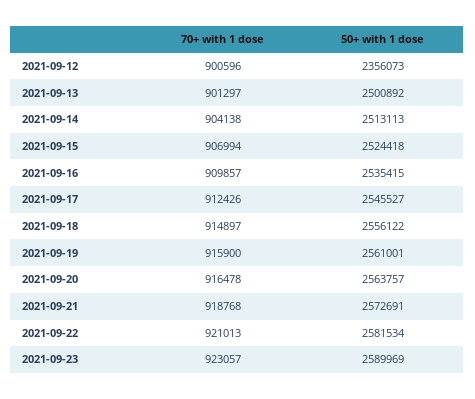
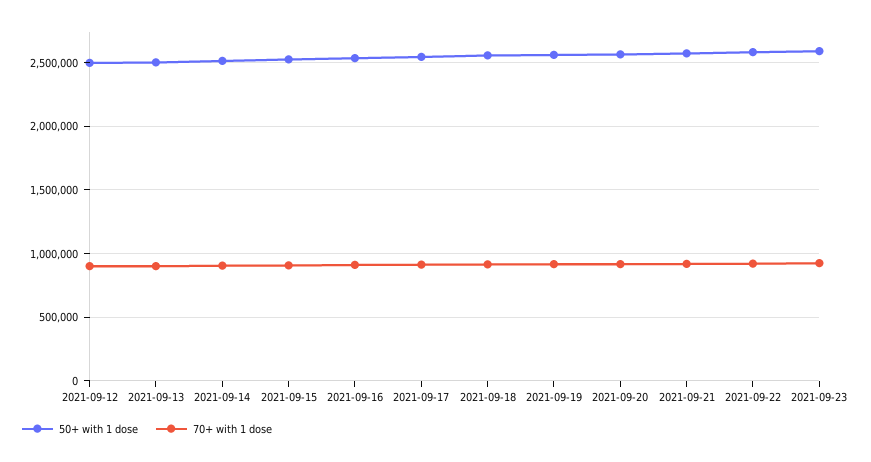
  {
    "70+ with 1 dose": {
      "2021-09-12": 900596,
      "2021-09-13": 901297,
      "2021-09-14": 904138,
      "2021-09-15": 906994,
      "2021-09-16": 909857,
      "2021-09-17": 912426,
      "2021-09-18": 914897,
      "2021-09-19": 915900,
      "2021-09-20": 916478,
      "2021-09-21": 918768,
      "2021-09-22": 921013,
      "2021-09-23": 923057
    },
    "50+ with 1 dose": {
-     "2021-09-12": 2356073,
+     "2021-09-12": 2500000,
      "2021-09-13": 2500892,
      "2021-09-14": 2513113,
      "2021-09-15": 2524418,
      "2021-09-16": 2535415,
      "2021-09-17": 2545527,
      "2021-09-18": 2556122,
      "2021-09-19": 2561001,
      "2021-09-20": 2563757,
      "2021-09-21": 2572691,
      "2021-09-22": 2581534,
      "2021-09-23": 2589969
    }
  }

